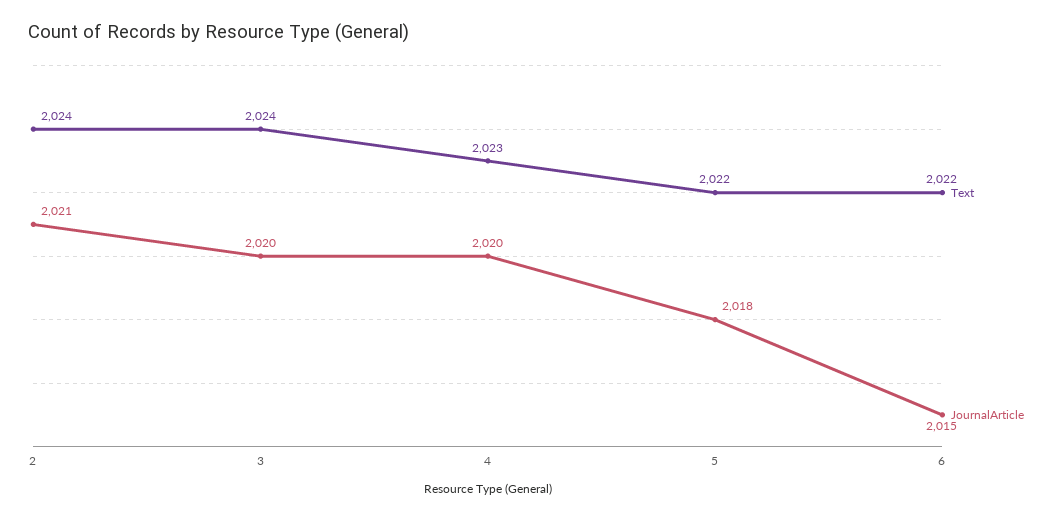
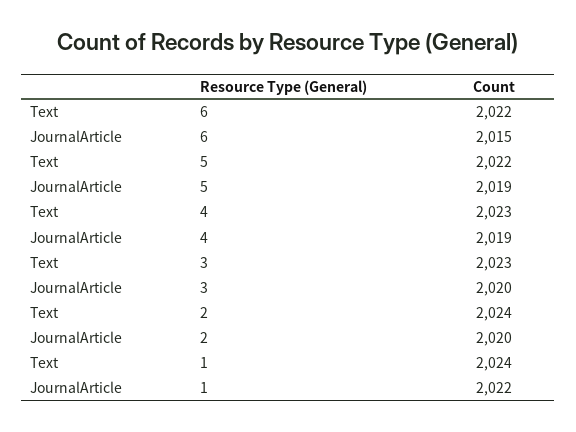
  {
    "Text": {
      "2": 2024,
-     "3": 2024,
+     "3": 2023,
      "4": 2023,
      "5": 2022,
-     "6": 2022
+     "6": 2022,
+     "1": 2024
    },
    "JournalArticle": {
-     "2": 2021,
+     "2": 2020,
      "3": 2020,
-     "4": 2020,
+     "4": 2019,
-     "5": 2018,
+     "5": 2019,
-     "6": 2015
+     "6": 2015,
+     "1": 2022
    }
  }

